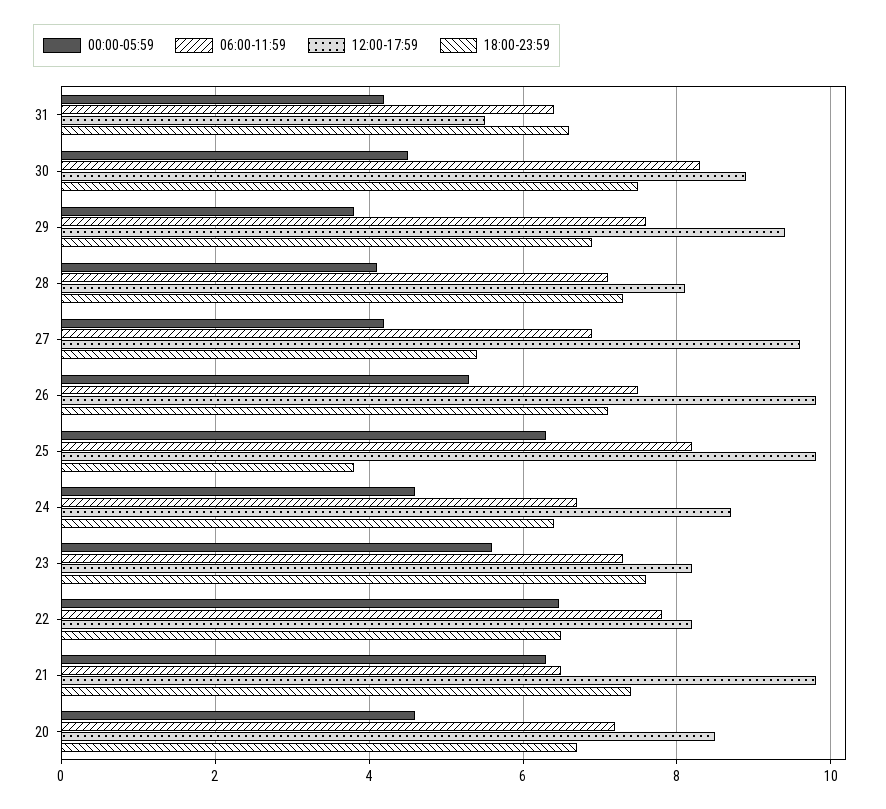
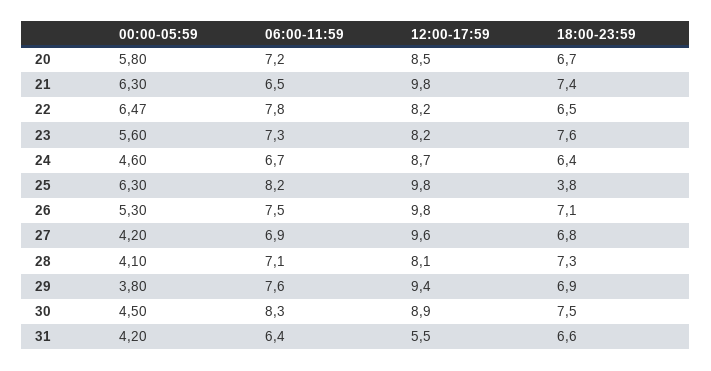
  {
    "00:00-05:59": {
      "31": 4.2,
      "30": 4.5,
      "29": 3.8,
      "28": 4.1,
      "27": 4.2,
      "26": 5.3,
      "25": 6.3,
      "24": 4.6,
      "23": 5.6,
      "22": 6.47,
      "21": 6.3,
-     "20": 4.6
+     "20": 5.8
    },
    "06:00-11:59": {
      "31": 6.4,
      "30": 8.3,
      "29": 7.6,
      "28": 7.1,
      "27": 6.9,
      "26": 7.5,
      "25": 8.2,
      "24": 6.7,
      "23": 7.3,
      "22": 7.8,
      "21": 6.5,
      "20": 7.2
    },
    "12:00-17:59": {
      "31": 5.5,
      "30": 8.9,
      "29": 9.4,
      "28": 8.1,
      "27": 9.6,
      "26": 9.8,
      "25": 9.8,
      "24": 8.7,
      "23": 8.2,
      "22": 8.2,
      "21": 9.8,
      "20": 8.5
    },
    "18:00-23:59": {
      "31": 6.6,
      "30": 7.5,
      "29": 6.9,
      "28": 7.3,
-     "27": 5.4,
+     "27": 6.8,
      "26": 7.1,
      "25": 3.8,
      "24": 6.4,
      "23": 7.6,
      "22": 6.5,
      "21": 7.4,
      "20": 6.7
    }
  }

